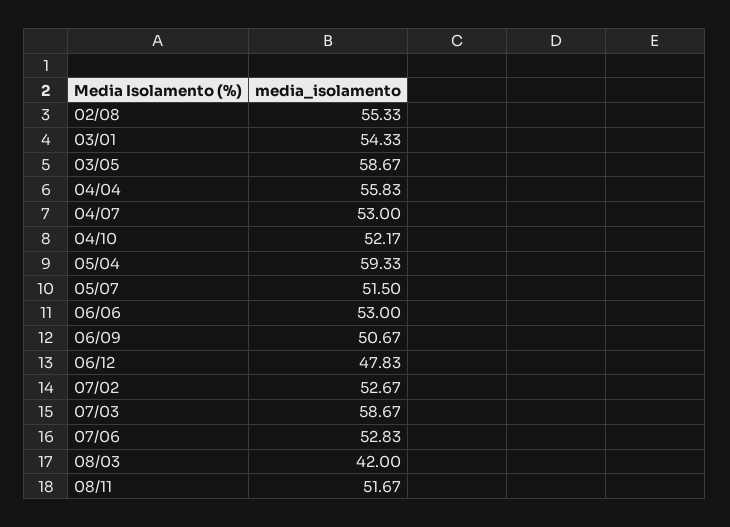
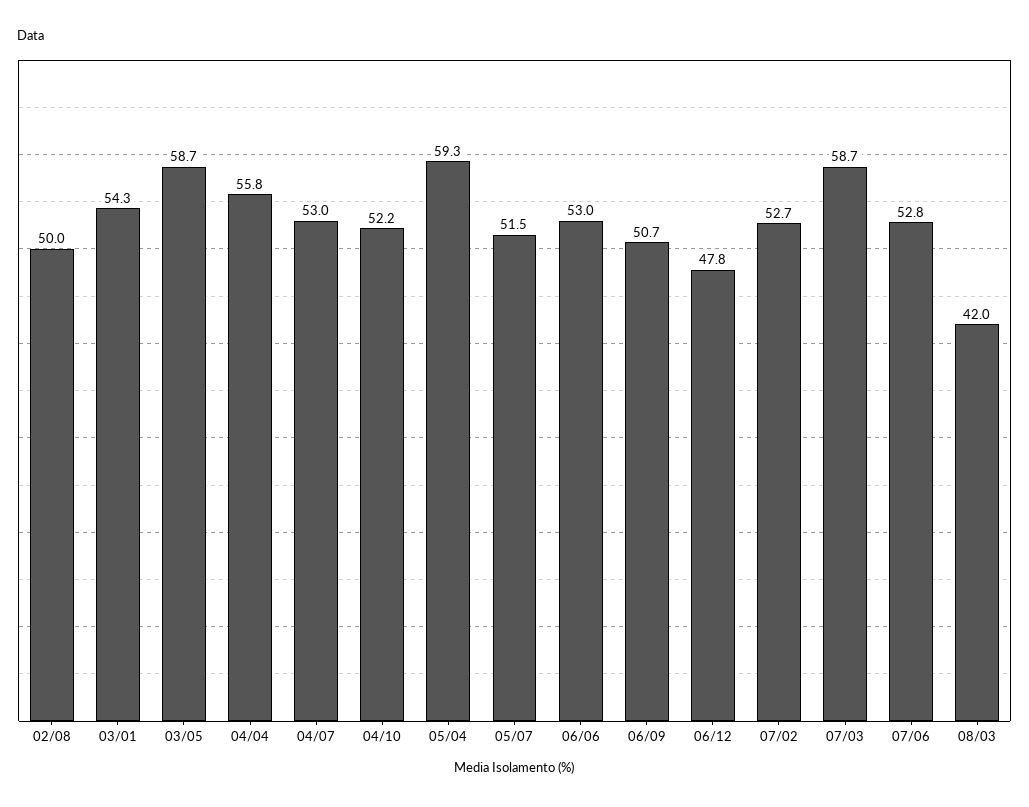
  {
-   "02/08": 55.33,
+   "02/08": 50,
    "03/01": 54.33,
    "03/05": 58.67,
    "04/04": 55.83,
    "04/07": 53,
    "04/10": 52.17,
    "05/04": 59.33,
    "05/07": 51.5,
    "06/06": 53,
    "06/09": 50.67,
    "06/12": 47.83,
    "07/02": 52.67,
    "07/03": 58.67,
    "07/06": 52.83,
-   "08/03": 42,
+   "08/03": 42
-   "08/11": 51.67
  }

